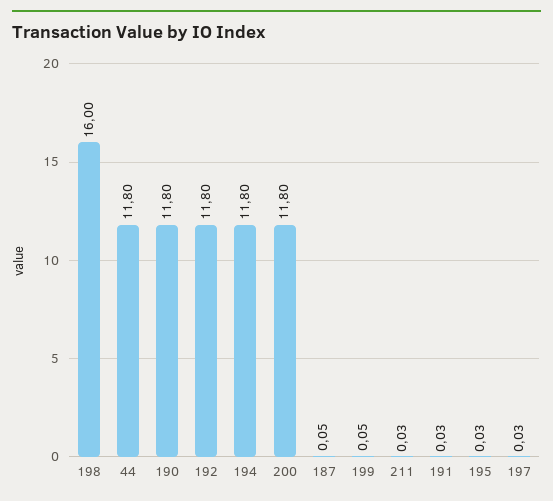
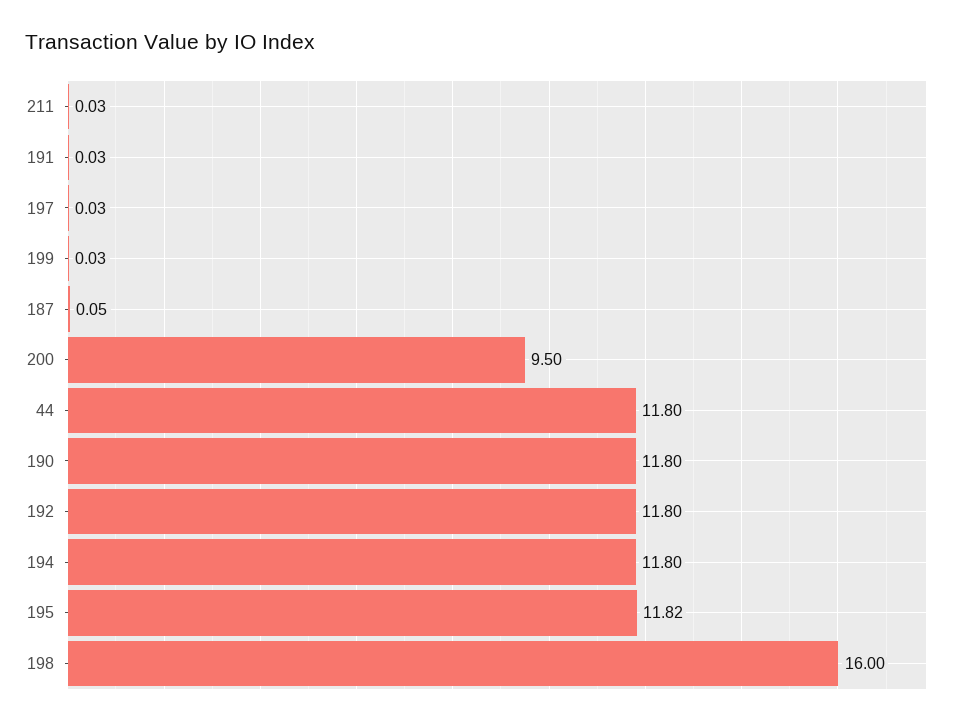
  {
    "198": 16,
    "44": 11.8,
    "190": 11.8,
    "192": 11.8,
    "194": 11.8,
-   "200": 11.8,
+   "200": 9.5,
    "187": 0.05,
-   "199": 0.05,
+   "199": 0.03,
    "211": 0.03,
    "191": 0.03,
-   "195": 0.03,
+   "195": 11.82,
    "197": 0.03
  }

